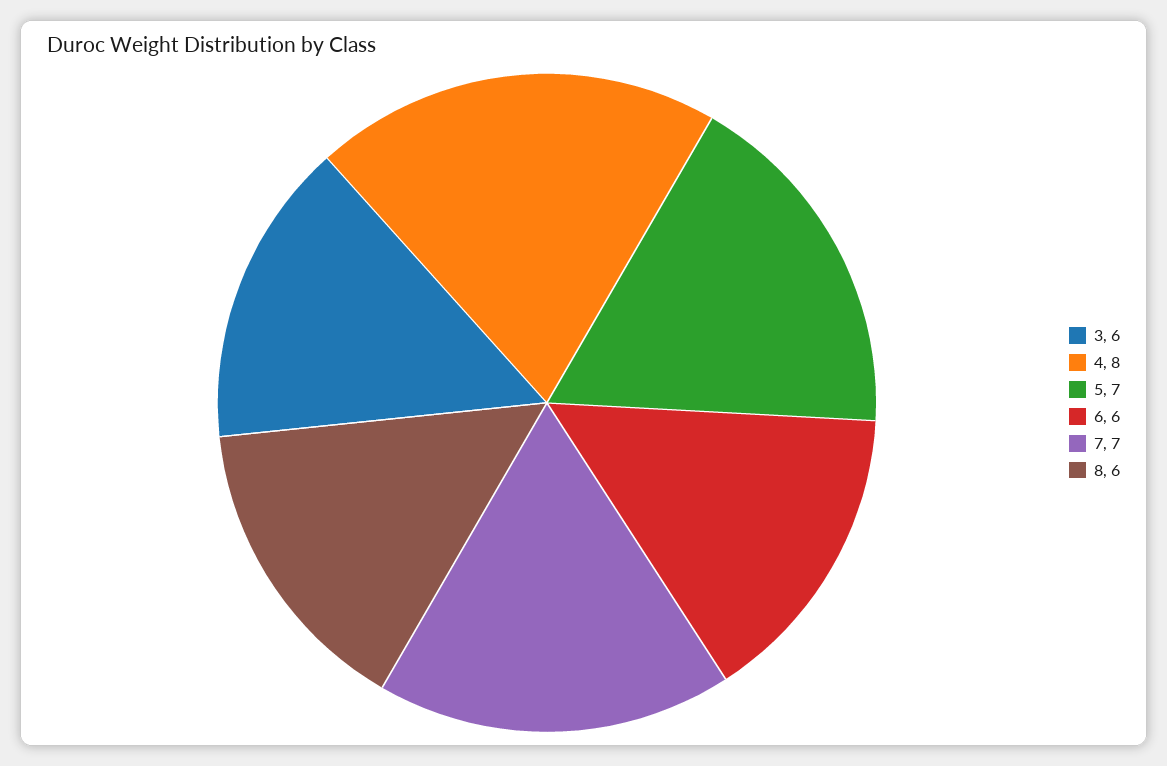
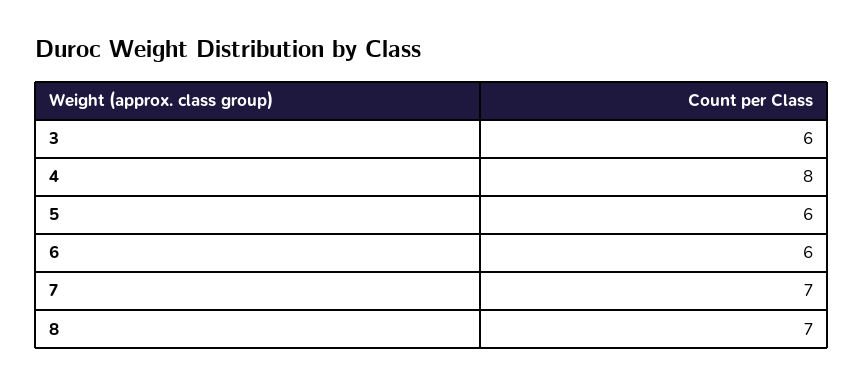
  {
    "3": 6,
    "4": 8,
-   "5": 7,
+   "5": 6,
    "6": 6,
    "7": 7,
-   "8": 6
+   "8": 7
  }

